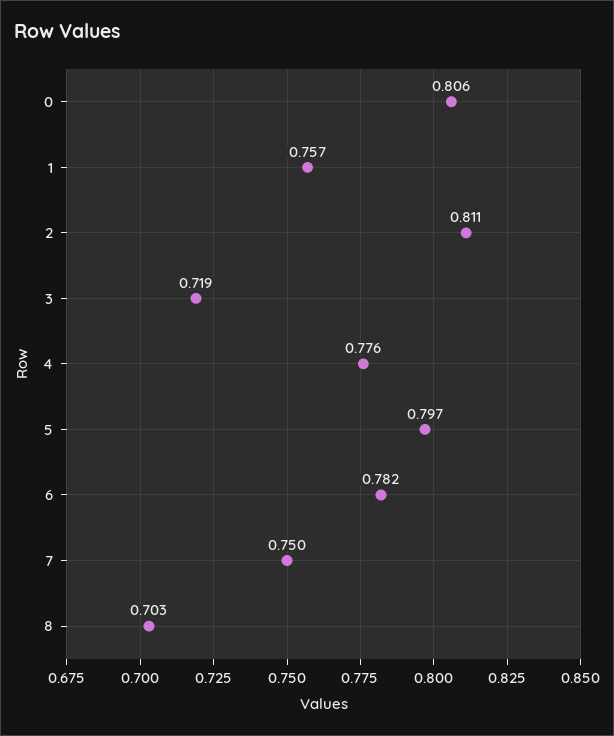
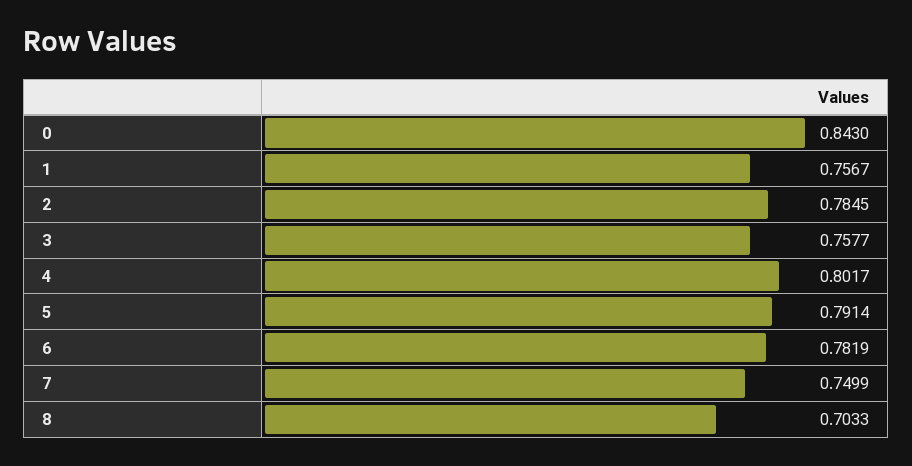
  {
-   "0": 0.806,
+   "0": 0.843,
    "1": 0.7567,
-   "2": 0.811,
+   "2": 0.7845,
-   "3": 0.719,
+   "3": 0.7577,
-   "4": 0.776,
+   "4": 0.8017,
-   "5": 0.797,
+   "5": 0.7914,
    "6": 0.7819,
    "7": 0.7499,
    "8": 0.7033
  }

